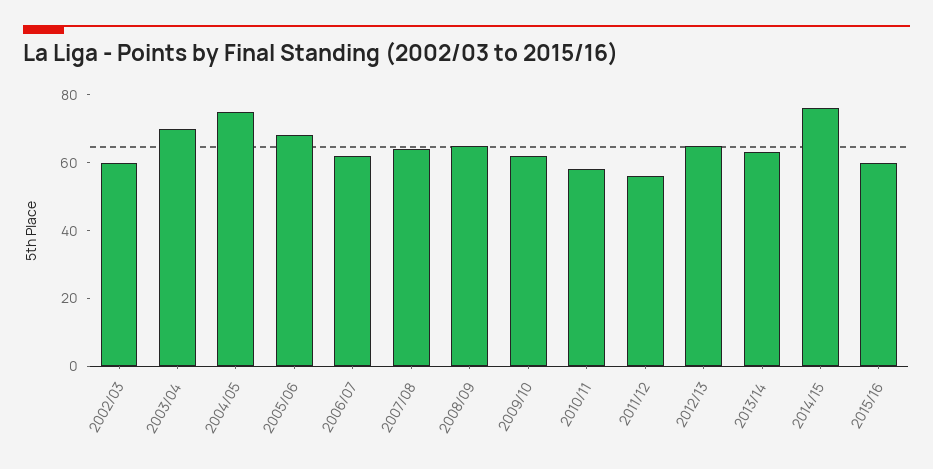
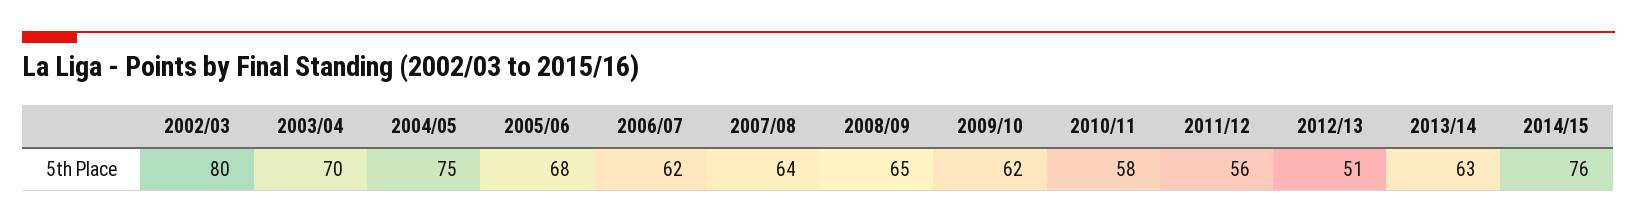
  {
-   "2002/03": 60,
+   "2002/03": 80,
    "2003/04": 70,
    "2004/05": 75,
    "2005/06": 68,
    "2006/07": 62,
    "2007/08": 64,
    "2008/09": 65,
    "2009/10": 62,
    "2010/11": 58,
    "2011/12": 56,
-   "2012/13": 65,
+   "2012/13": 51,
    "2013/14": 63,
-   "2014/15": 76,
+   "2014/15": 76
-   "2015/16": 60
  }

